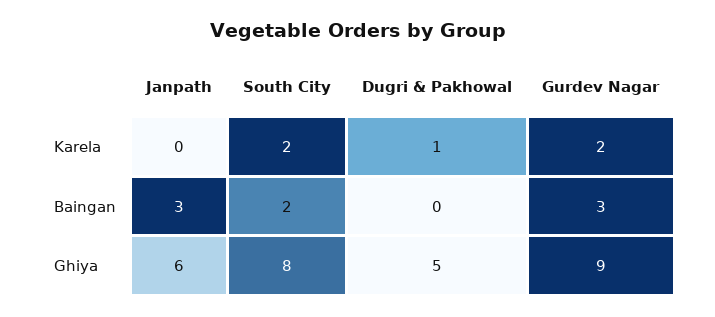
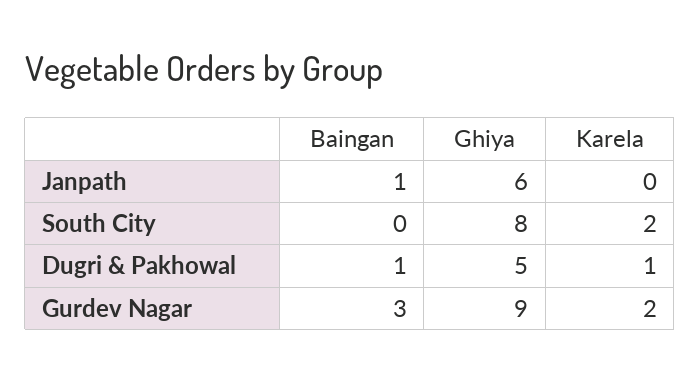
  {
    "Janpath": {
      "Karela": 0,
-     "Baingan": 3,
+     "Baingan": 1,
      "Ghiya": 6
    },
    "South City": {
      "Karela": 2,
-     "Baingan": 2,
+     "Baingan": 0,
      "Ghiya": 8
    },
    "Dugri & Pakhowal": {
      "Karela": 1,
-     "Baingan": 0,
+     "Baingan": 1,
      "Ghiya": 5
    },
    "Gurdev Nagar": {
      "Karela": 2,
      "Baingan": 3,
      "Ghiya": 9
    }
  }

